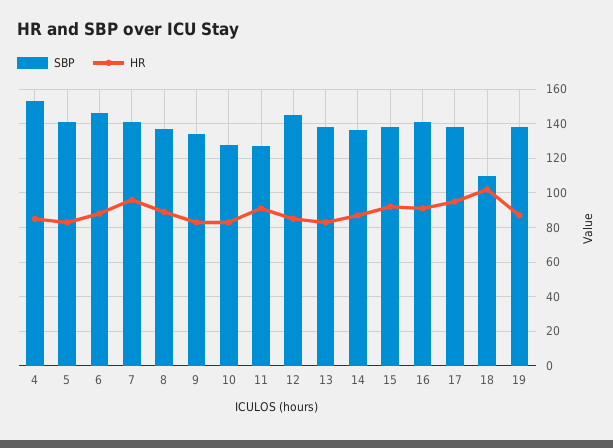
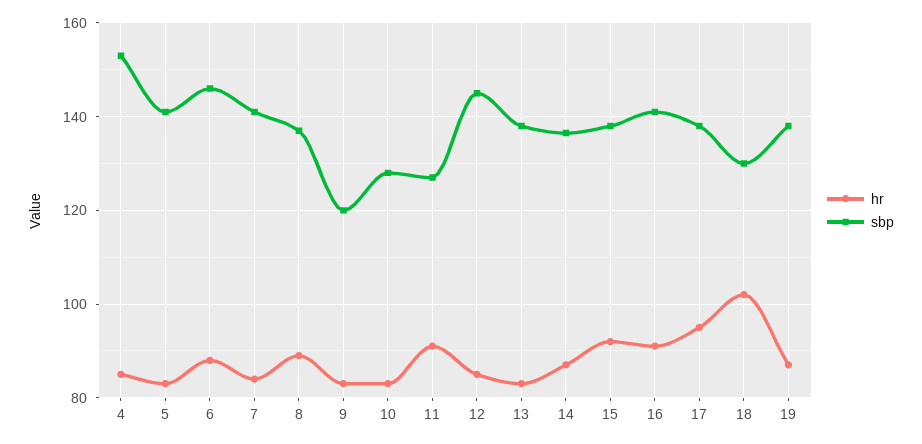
  {
    "SBP": {
      "4": 154,
      "5": 142,
      "6": 146,
      "7": 142,
      "8": 138,
-     "9": 135,
+     "9": 120,
      "10": 128,
      "11": 128,
      "12": 146,
      "13": 138,
      "14": 136,
      "15": 138,
      "16": 142,
      "17": 138,
-     "18": 110,
+     "18": 130,
      "19": 138
    },
    "HR": {
      "4": 86,
      "5": 84,
      "6": 88,
-     "7": 95,
+     "7": 84,
      "8": 90,
      "9": 84,
      "10": 84,
      "11": 92,
      "12": 86,
      "13": 84,
      "14": 88,
      "15": 92,
      "16": 92,
      "17": 96,
      "18": 102,
      "19": 88
    }
  }

